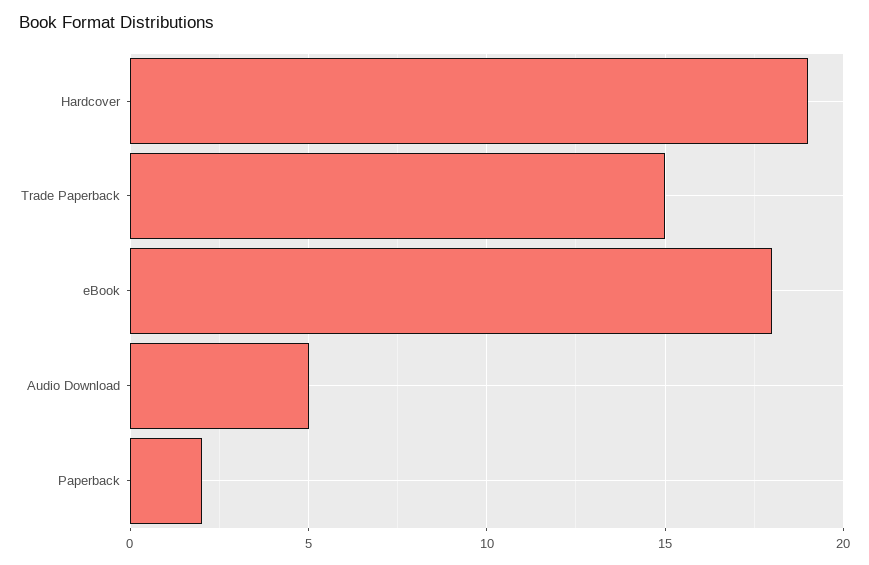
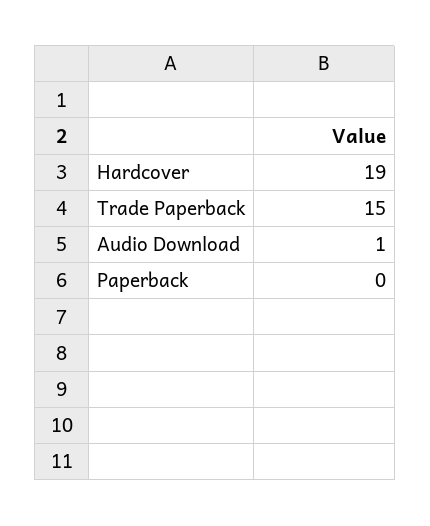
  {
    "Hardcover": 19,
    "Trade Paperback": 15,
-   "eBook": 18,
-   "Audio Download": 5,
+   "Audio Download": 1,
-   "Paperback": 2
+   "Paperback": 0
  }

